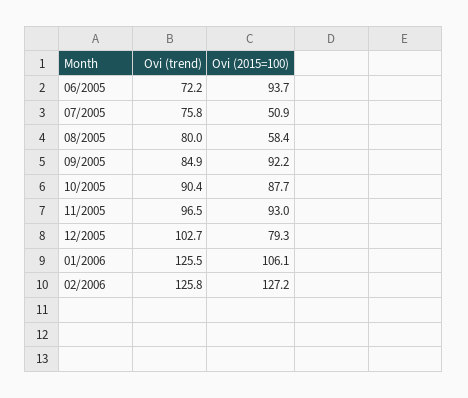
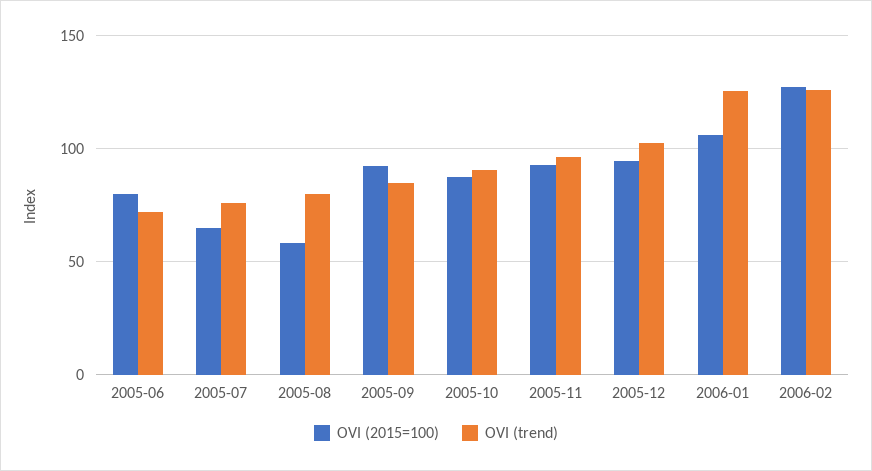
  {
    "Ovi (trend)": {
      "06/2005": 72.2,
      "07/2005": 75.8,
      "08/2005": 80,
      "09/2005": 84.9,
      "10/2005": 90.4,
      "11/2005": 96.5,
      "12/2005": 102.7,
      "01/2006": 125.5,
      "02/2006": 125.8
    },
    "Ovi (2015=100)": {
-     "06/2005": 93.7,
+     "06/2005": 80,
-     "07/2005": 50.9,
+     "07/2005": 65,
      "08/2005": 58.4,
      "09/2005": 92.2,
      "10/2005": 87.7,
      "11/2005": 93,
-     "12/2005": 79.3,
+     "12/2005": 95,
      "01/2006": 106.1,
      "02/2006": 127.2
    }
  }

